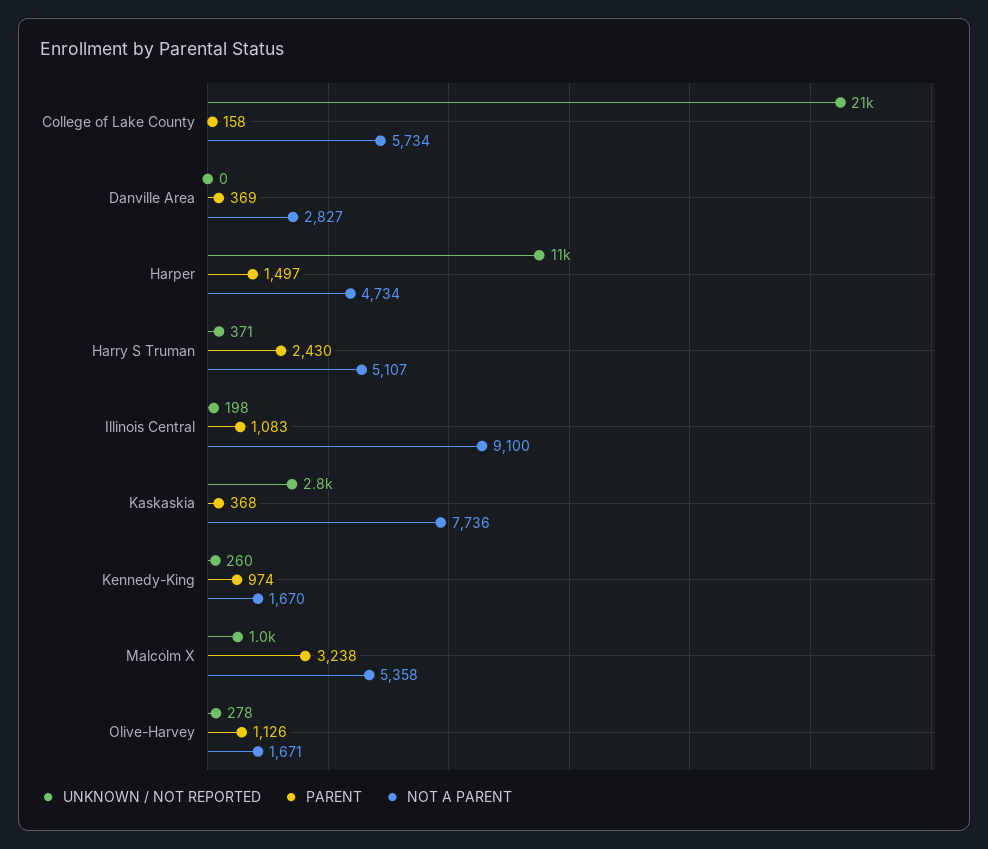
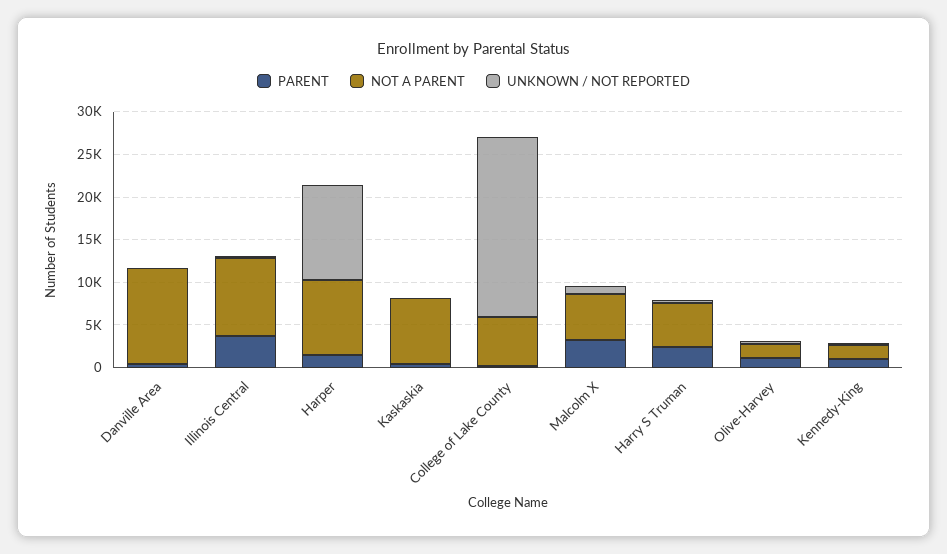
  {
    "UNKNOWN / NOT REPORTED": {
      "College of Lake County": 21000,
      "Danville Area": 0,
      "Harper": 11000,
      "Harry S Truman": 371,
      "Illinois Central": 198,
-     "Kaskaskia": 2800,
+     "Kaskaskia": 0,
      "Kennedy-King": 260,
      "Malcolm X": 1000,
      "Olive-Harvey": 278
    },
    "PARENT": {
      "College of Lake County": 158,
      "Danville Area": 369,
      "Harper": 1497,
      "Harry S Truman": 2430,
-     "Illinois Central": 1083,
+     "Illinois Central": 4000,
      "Kaskaskia": 368,
      "Kennedy-King": 974,
      "Malcolm X": 3238,
      "Olive-Harvey": 1126
    },
    "NOT A PARENT": {
      "College of Lake County": 5734,
-     "Danville Area": 2827,
+     "Danville Area": 11000,
-     "Harper": 4734,
+     "Harper": 9000,
      "Harry S Truman": 5107,
      "Illinois Central": 9100,
      "Kaskaskia": 7736,
      "Kennedy-King": 1670,
      "Malcolm X": 5358,
      "Olive-Harvey": 1671
    }
  }

